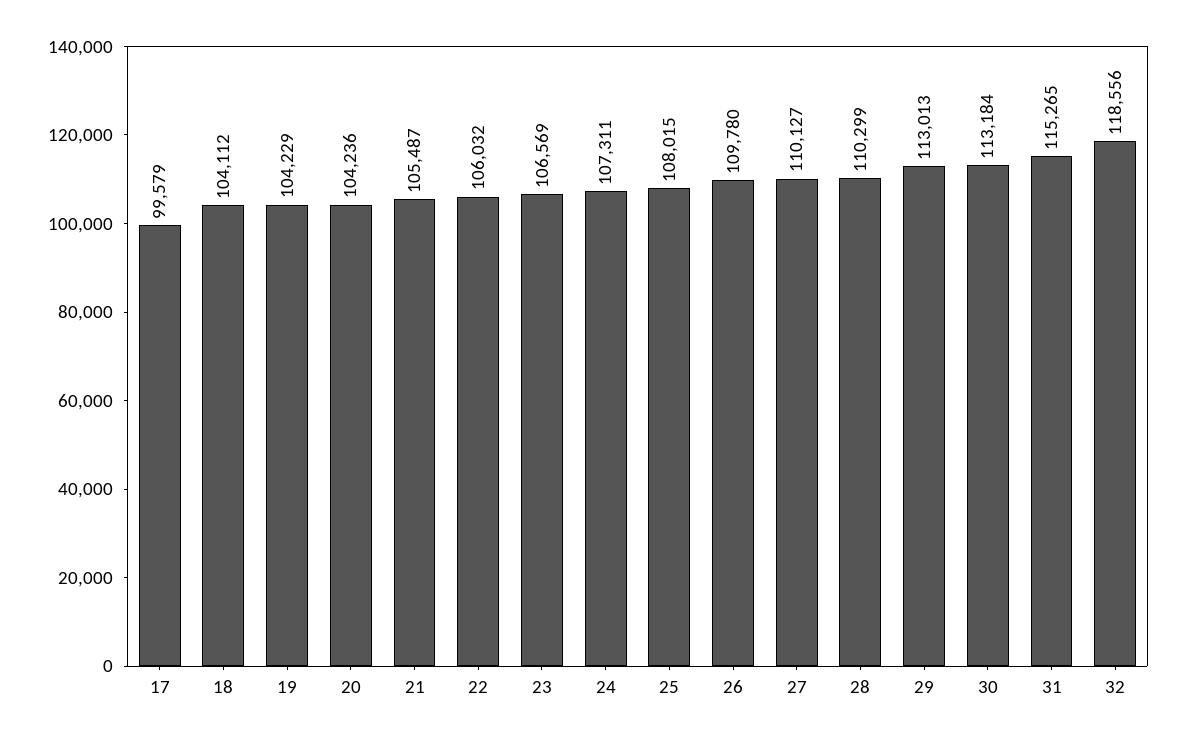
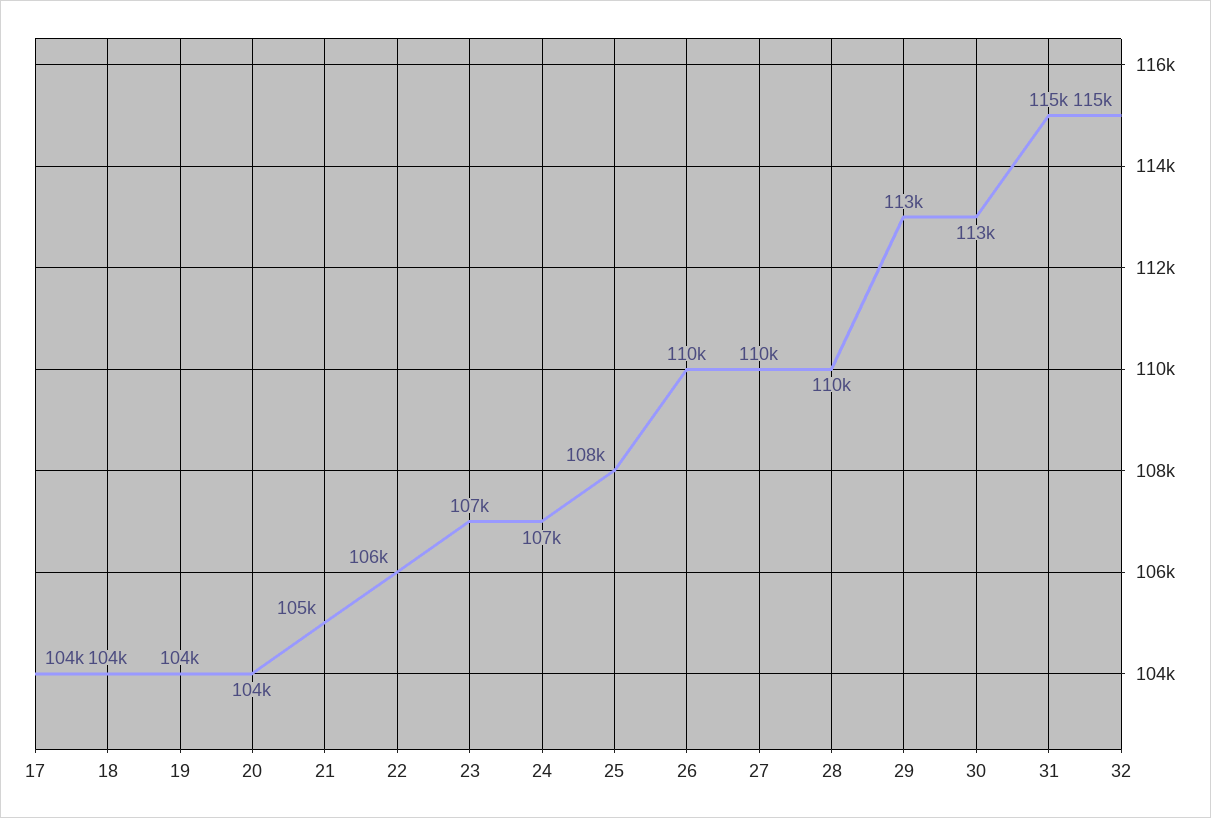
  {
-   "17": 99579,
+   "17": 104000,
    "18": 104112,
    "19": 104229,
    "20": 104236,
    "21": 105487,
    "22": 106032,
    "23": 106569,
    "24": 107311,
    "25": 108015,
    "26": 109780,
    "27": 110127,
    "28": 110299,
    "29": 113013,
    "30": 113184,
    "31": 115265,
-   "32": 118556
+   "32": 115000
  }

